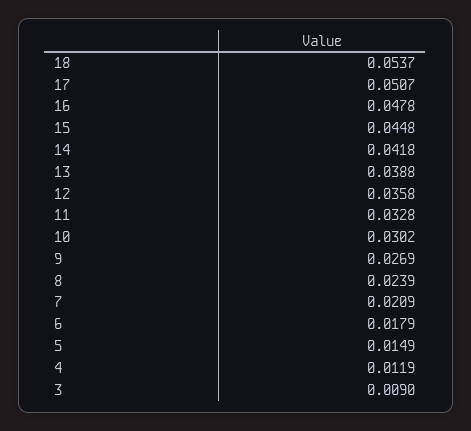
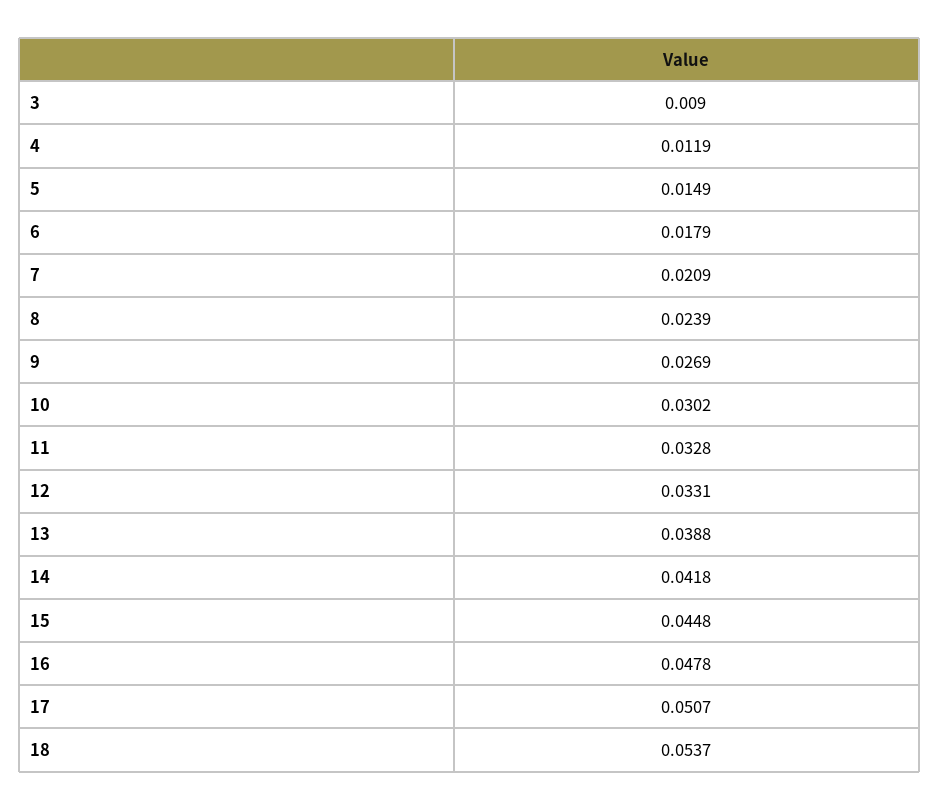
  {
    "18": 0.0537,
    "17": 0.0507,
    "16": 0.0478,
    "15": 0.0448,
    "14": 0.0418,
    "13": 0.0388,
-   "12": 0.0358,
+   "12": 0.0331,
    "11": 0.0328,
    "10": 0.0302,
    "9": 0.0269,
    "8": 0.0239,
    "7": 0.0209,
    "6": 0.0179,
    "5": 0.0149,
    "4": 0.0119,
    "3": 0.009
  }

